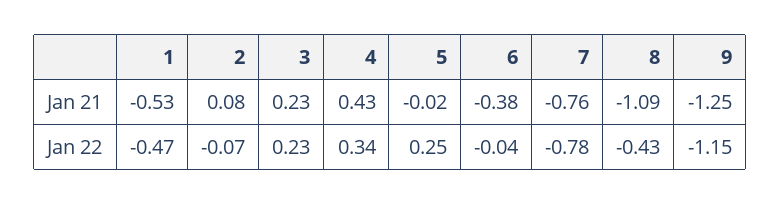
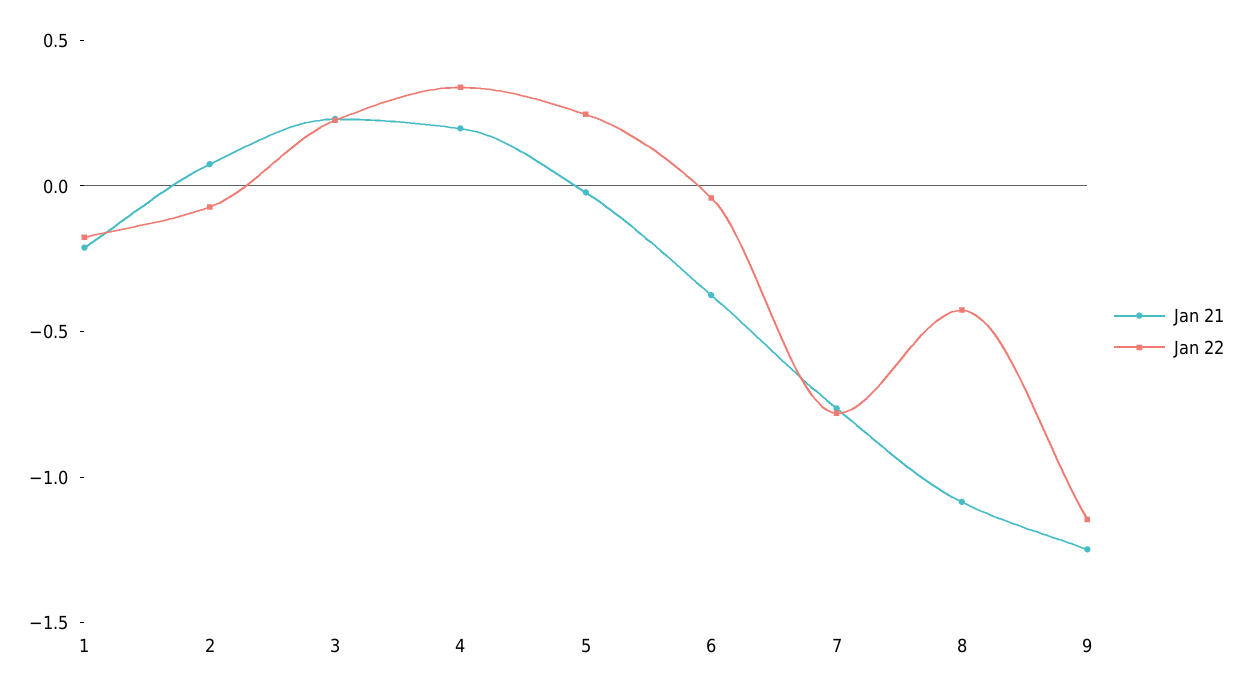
  {
    "Jan 21": {
-     "1": -0.53,
+     "1": -0.2,
      "2": 0.08,
      "3": 0.23,
-     "4": 0.43,
+     "4": 0.2,
      "5": -0.02,
      "6": -0.38,
      "7": -0.76,
      "8": -1.09,
      "9": -1.25
    },
    "Jan 22": {
-     "1": -0.47,
+     "1": -0.2,
      "2": -0.07,
      "3": 0.23,
      "4": 0.34,
      "5": 0.25,
      "6": -0.04,
      "7": -0.78,
      "8": -0.43,
      "9": -1.15
    }
  }

